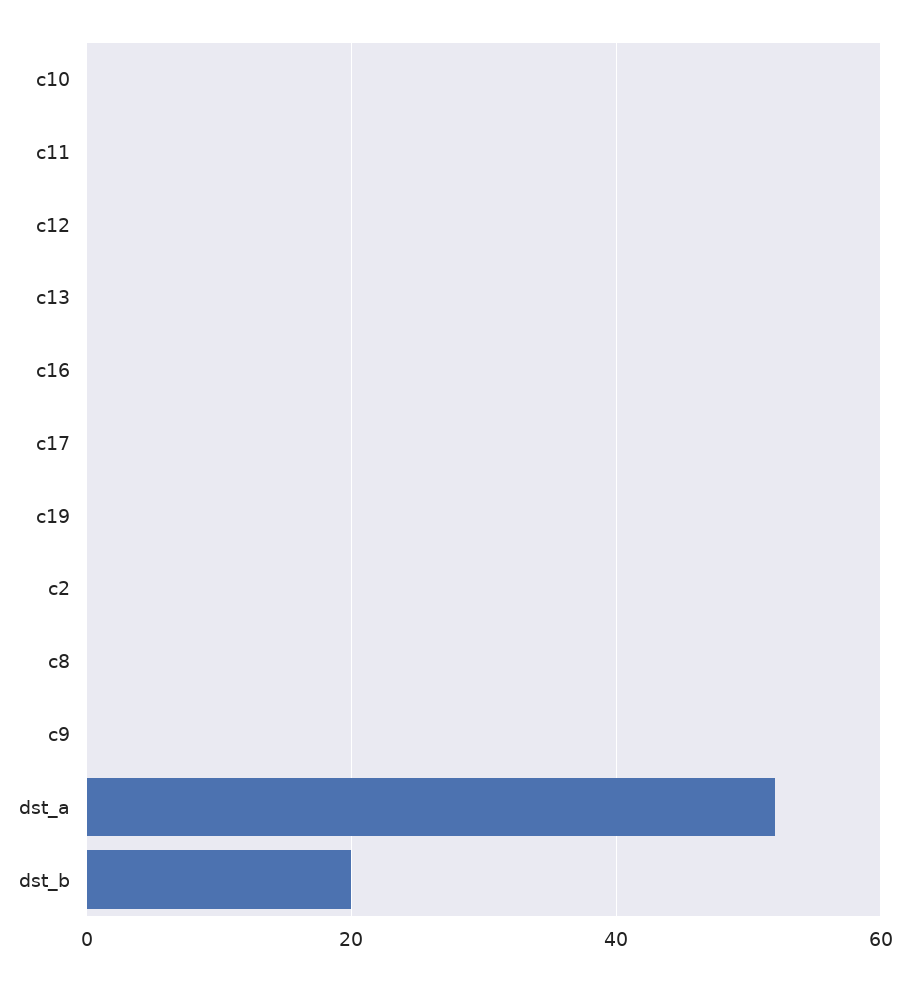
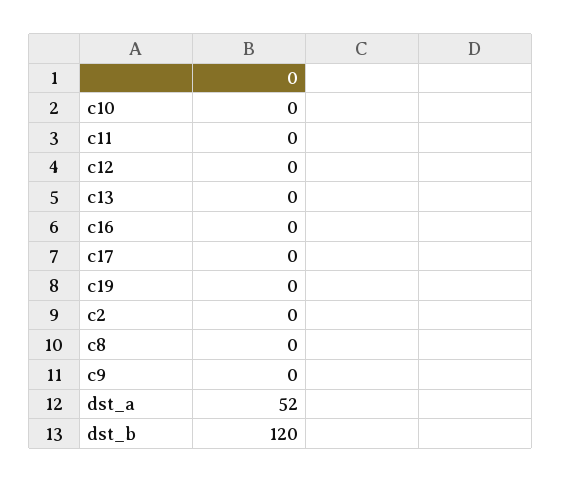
  {
    "c10": 0,
    "c11": 0,
    "c12": 0,
    "c13": 0,
    "c16": 0,
    "c17": 0,
    "c19": 0,
    "c2": 0,
    "c8": 0,
    "c9": 0,
    "dst_a": 52,
-   "dst_b": 20
+   "dst_b": 120
  }

